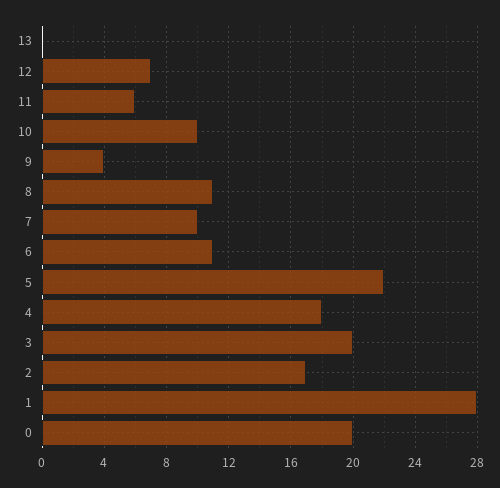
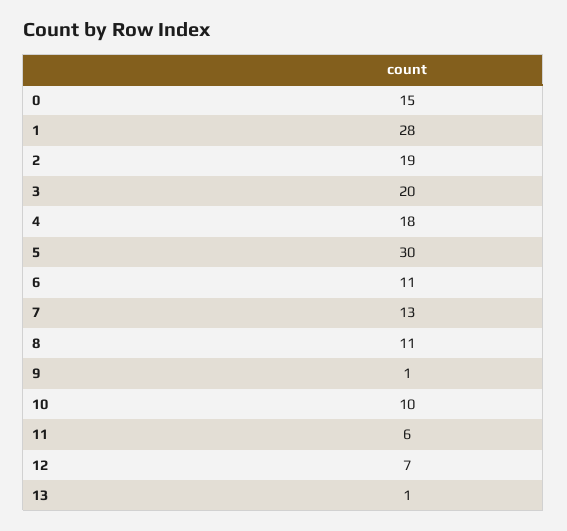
  {
-   "13": 0,
+   "13": 1,
    "12": 7,
    "11": 6,
    "10": 10,
-   "9": 4,
+   "9": 1,
    "8": 11,
-   "7": 10,
+   "7": 13,
    "6": 11,
-   "5": 22,
+   "5": 30,
    "4": 18,
    "3": 20,
-   "2": 17,
+   "2": 19,
    "1": 28,
-   "0": 20
+   "0": 15
  }

